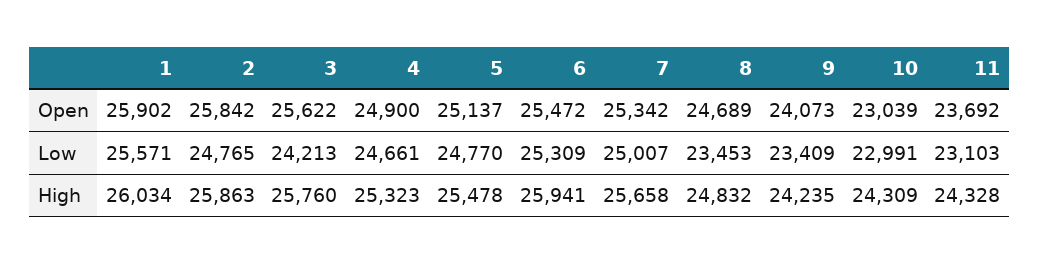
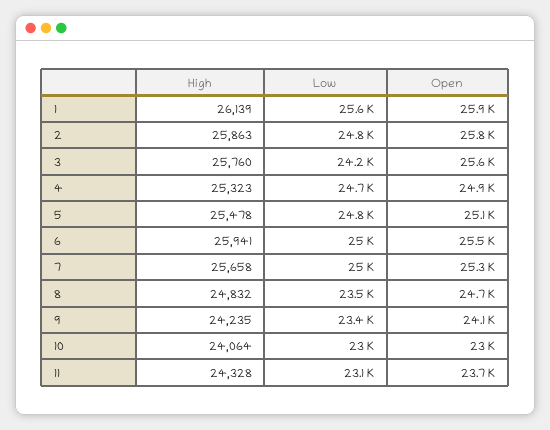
  {
    "1": {
      "Open": 25902,
      "Low": 25571,
-     "High": 26034
+     "High": 26139
    },
    "2": {
      "Open": 25842,
      "Low": 24765,
      "High": 25863
    },
    "3": {
      "Open": 25622,
      "Low": 24213,
      "High": 25760
    },
    "4": {
      "Open": 24900,
      "Low": 24661,
      "High": 25323
    },
    "5": {
      "Open": 25137,
      "Low": 24770,
      "High": 25478
    },
    "6": {
      "Open": 25472,
-     "Low": 25309,
+     "Low": 25000,
      "High": 25941
    },
    "7": {
      "Open": 25342,
      "Low": 25007,
      "High": 25658
    },
    "8": {
      "Open": 24689,
      "Low": 23453,
      "High": 24832
    },
    "9": {
      "Open": 24073,
      "Low": 23409,
      "High": 24235
    },
    "10": {
      "Open": 23039,
      "Low": 22991,
-     "High": 24309
+     "High": 24064
    },
    "11": {
      "Open": 23692,
      "Low": 23103,
      "High": 24328
    }
  }

